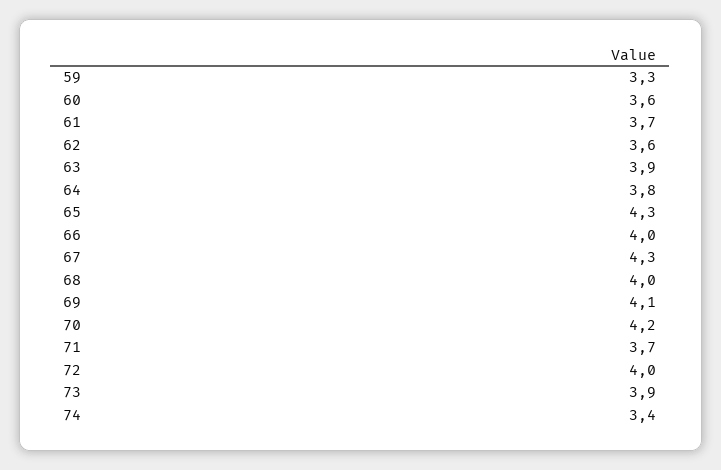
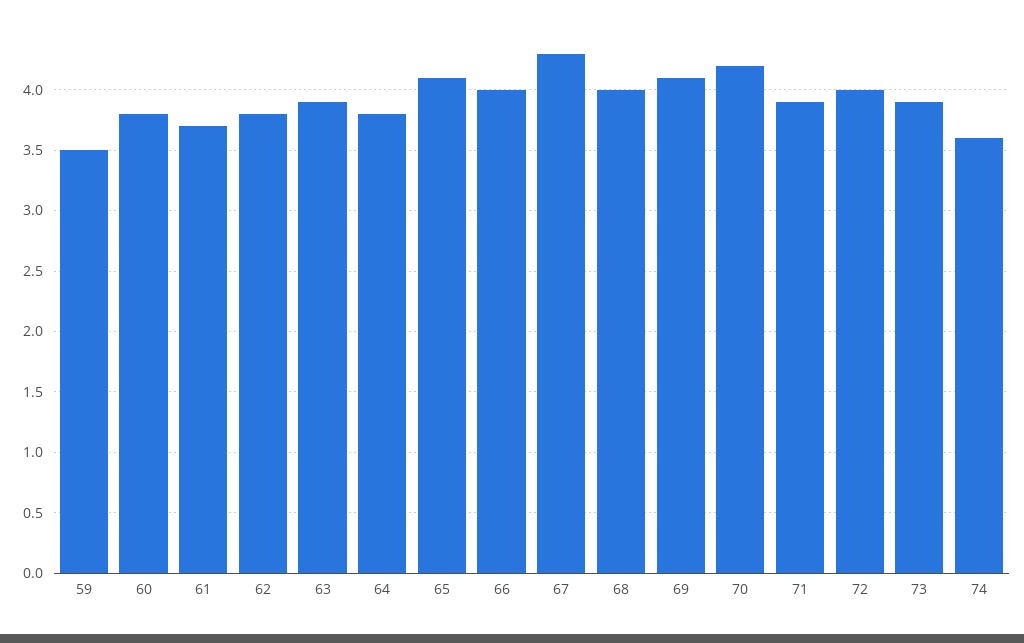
  {
-   "59": 3.3,
+   "59": 3.5,
-   "60": 3.6,
+   "60": 3.8,
    "61": 3.7,
-   "62": 3.6,
+   "62": 3.8,
    "63": 3.9,
    "64": 3.8,
-   "65": 4.3,
+   "65": 4.1,
    "66": 4,
    "67": 4.3,
    "68": 4,
    "69": 4.1,
    "70": 4.2,
-   "71": 3.7,
+   "71": 3.9,
    "72": 4,
    "73": 3.9,
-   "74": 3.4
+   "74": 3.6
  }

